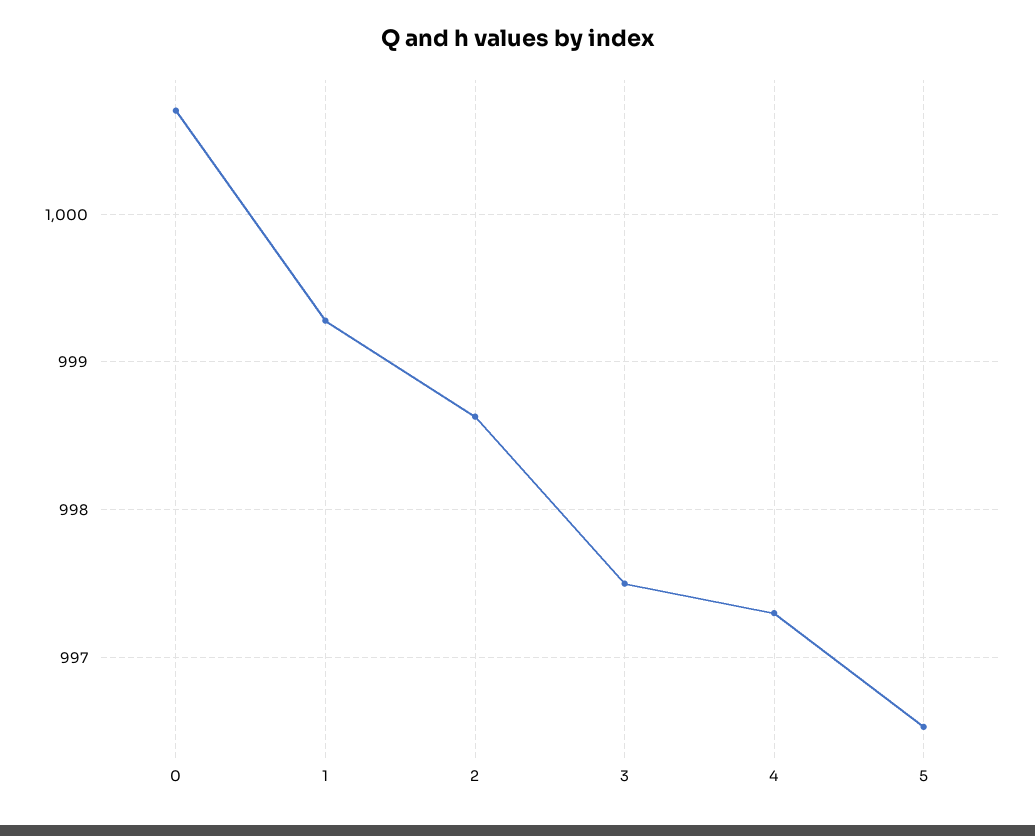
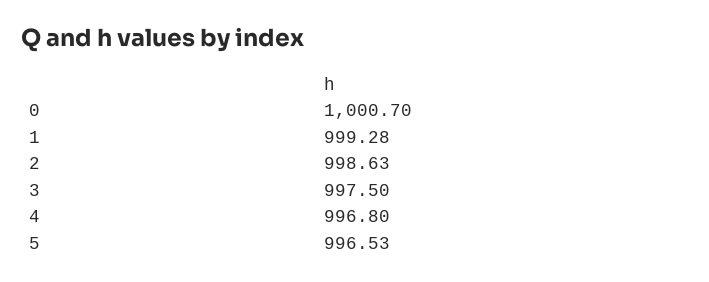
  {
    "0": 1000.7,
    "1": 999.28,
    "2": 998.63,
    "3": 997.5,
-   "4": 997.3,
+   "4": 996.8,
    "5": 996.53
  }

